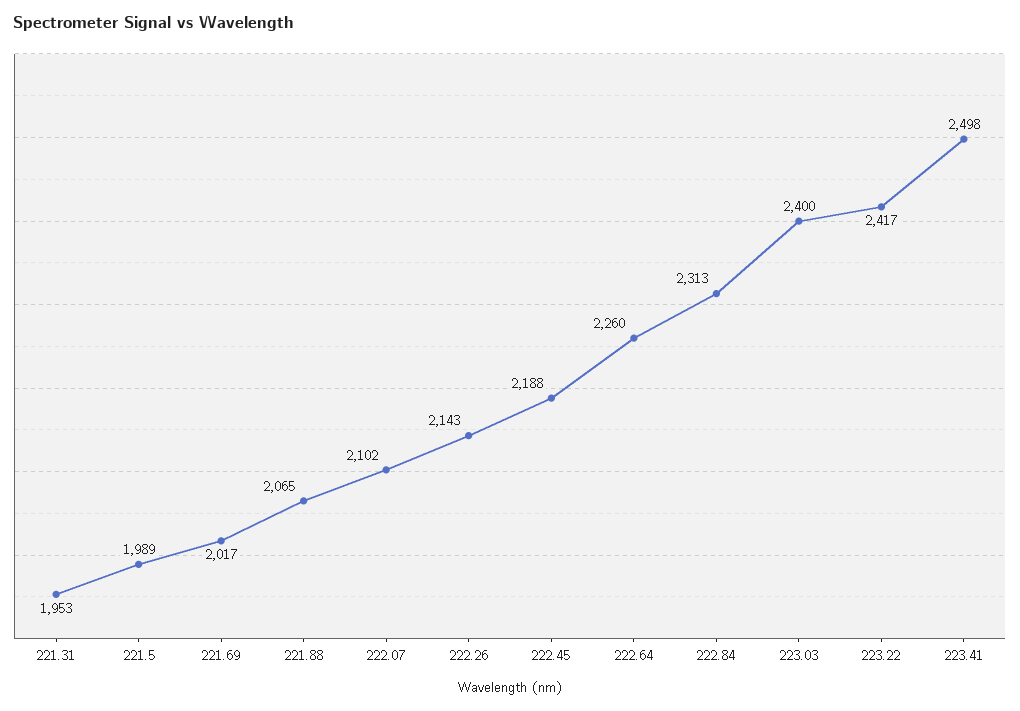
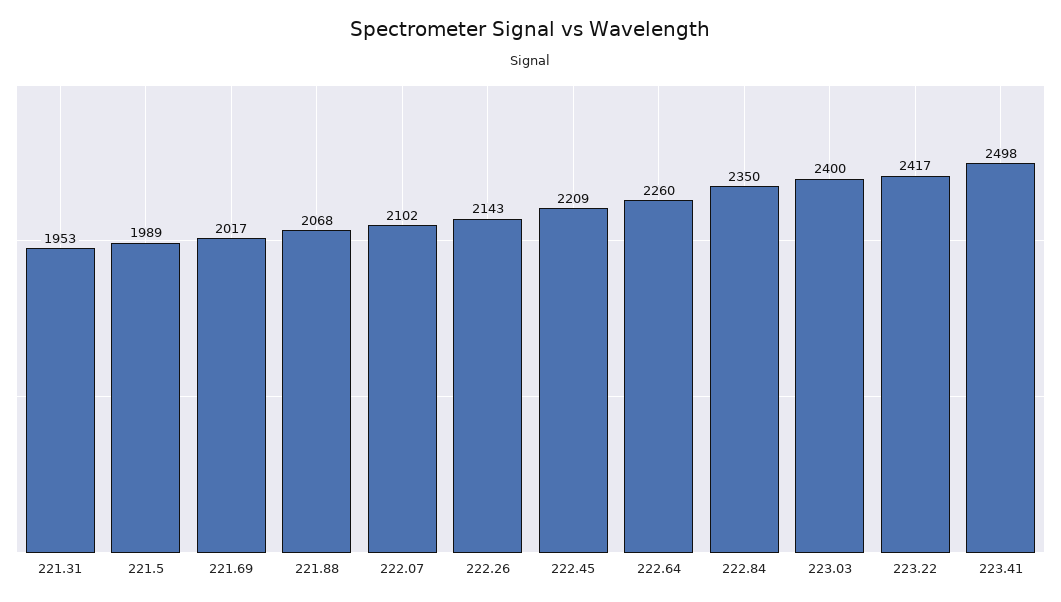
  {
    "221.31": 1953,
    "221.5": 1989,
    "221.69": 2017,
-   "221.88": 2065,
+   "221.88": 2068,
    "222.07": 2102,
    "222.26": 2143,
-   "222.45": 2188,
+   "222.45": 2209,
    "222.64": 2260,
-   "222.84": 2313,
+   "222.84": 2350,
    "223.03": 2400,
    "223.22": 2417,
    "223.41": 2498
  }

